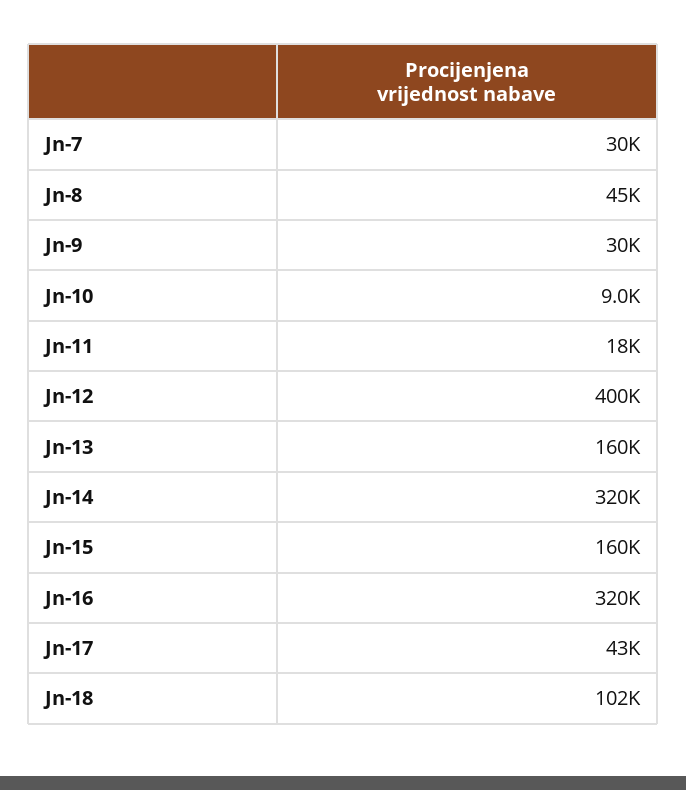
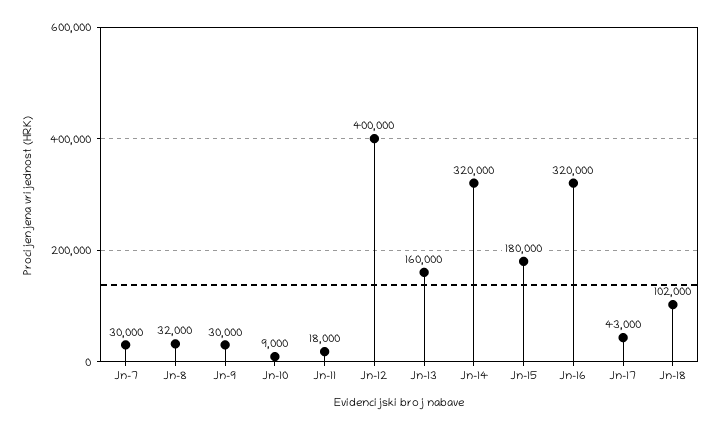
  {
    "Jn-7": 30000,
-   "Jn-8": 45000,
+   "Jn-8": 32000,
    "Jn-9": 30000,
    "Jn-10": 9000,
    "Jn-11": 18000,
    "Jn-12": 400000,
    "Jn-13": 160000,
    "Jn-14": 320000,
-   "Jn-15": 160000,
+   "Jn-15": 180000,
    "Jn-16": 320000,
    "Jn-17": 43000,
    "Jn-18": 102000
  }

